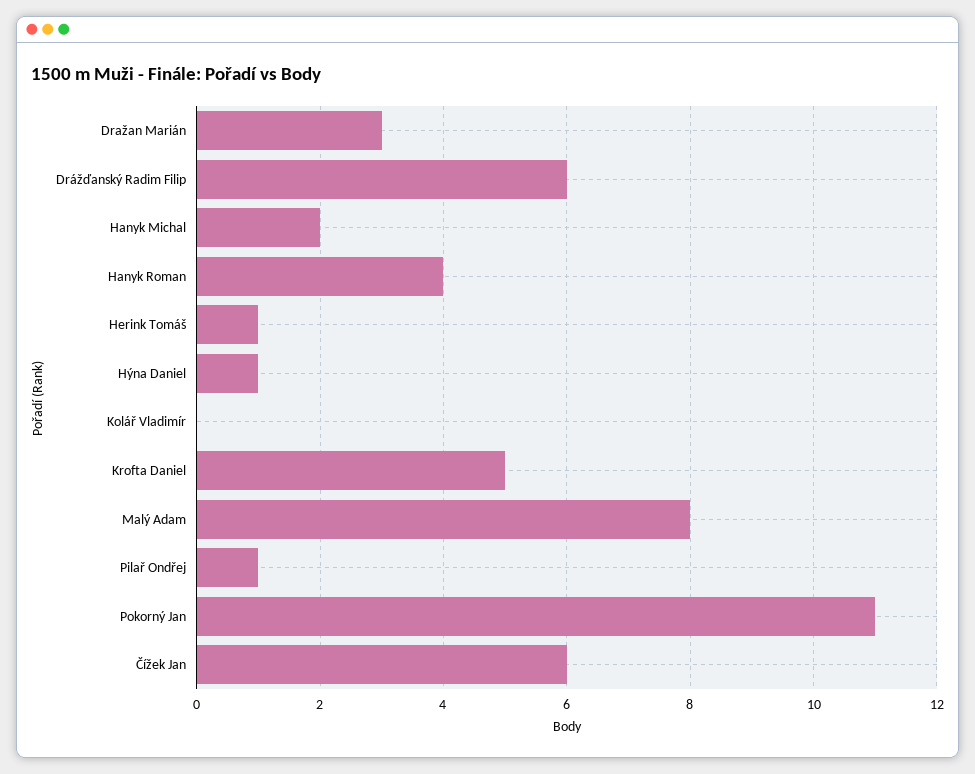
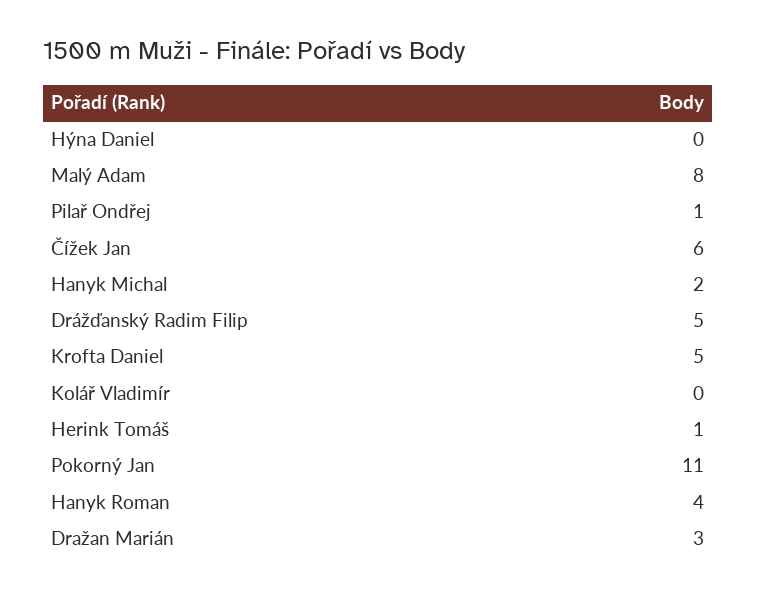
  {
    "Dražan Marián": 3,
-   "Drážďanský Radim Filip": 6,
+   "Drážďanský Radim Filip": 5,
    "Hanyk Michal": 2,
    "Hanyk Roman": 4,
    "Herink Tomáš": 1,
-   "Hýna Daniel": 1,
+   "Hýna Daniel": 0,
    "Kolář Vladimír": 0,
    "Krofta Daniel": 5,
    "Malý Adam": 8,
    "Pilař Ondřej": 1,
    "Pokorný Jan": 11,
    "Čížek Jan": 6
  }

